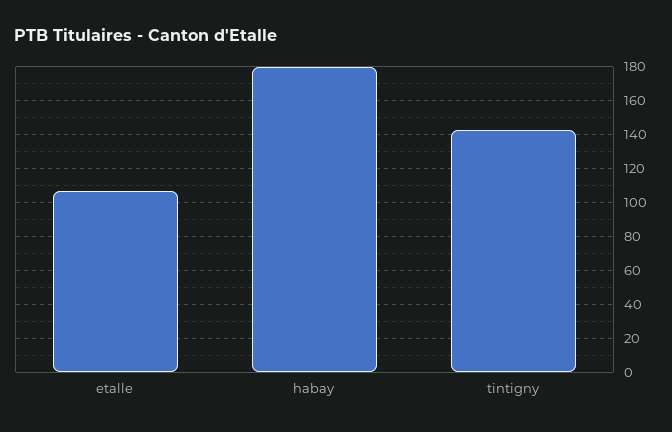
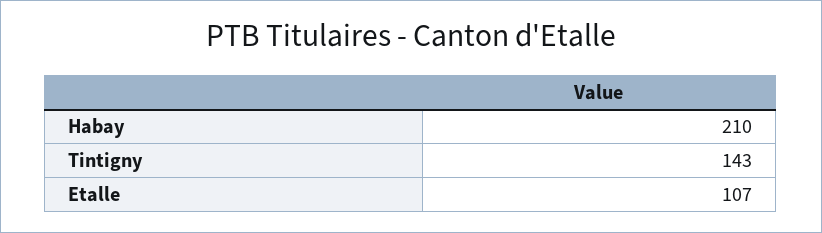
  {
    "etalle": 107,
-   "habay": 180,
+   "habay": 210,
    "tintigny": 143
  }

